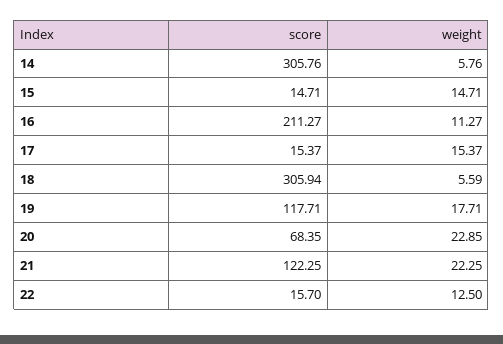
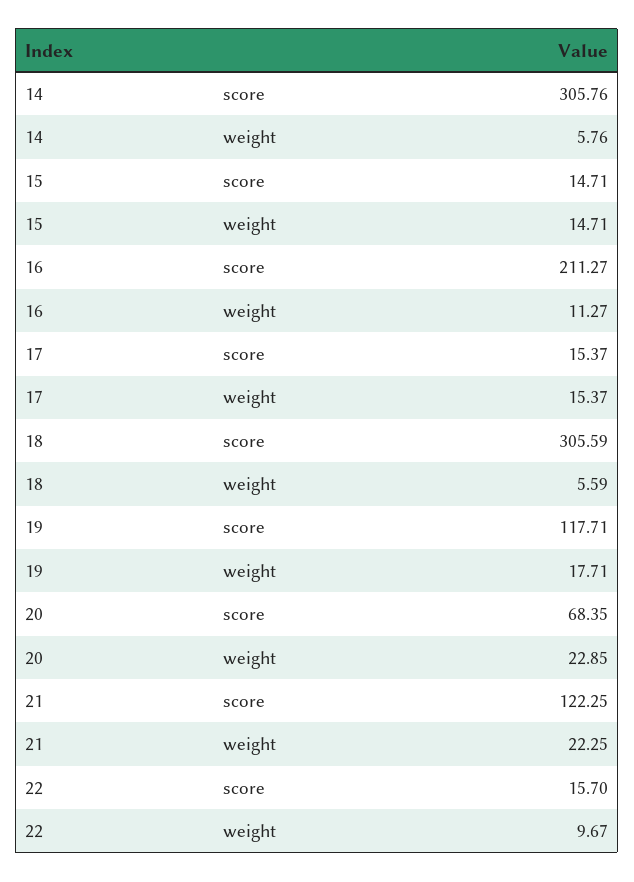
  {
    "score": {
      "14": 305.76,
      "15": 14.71,
      "16": 211.27,
      "17": 15.37,
-     "18": 305.94,
+     "18": 305.59,
      "19": 117.71,
      "20": 68.35,
      "21": 122.25,
      "22": 15.7
    },
    "weight": {
      "14": 5.76,
      "15": 14.71,
      "16": 11.27,
      "17": 15.37,
      "18": 5.59,
      "19": 17.71,
      "20": 22.85,
      "21": 22.25,
-     "22": 12.5
+     "22": 9.67
    }
  }

